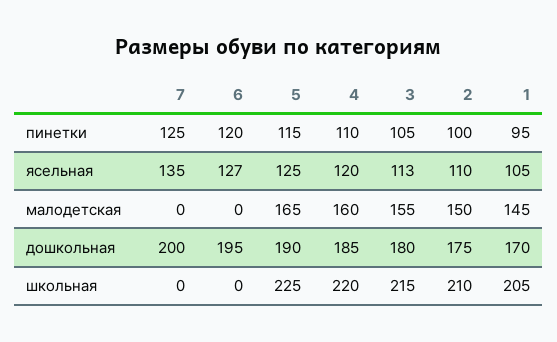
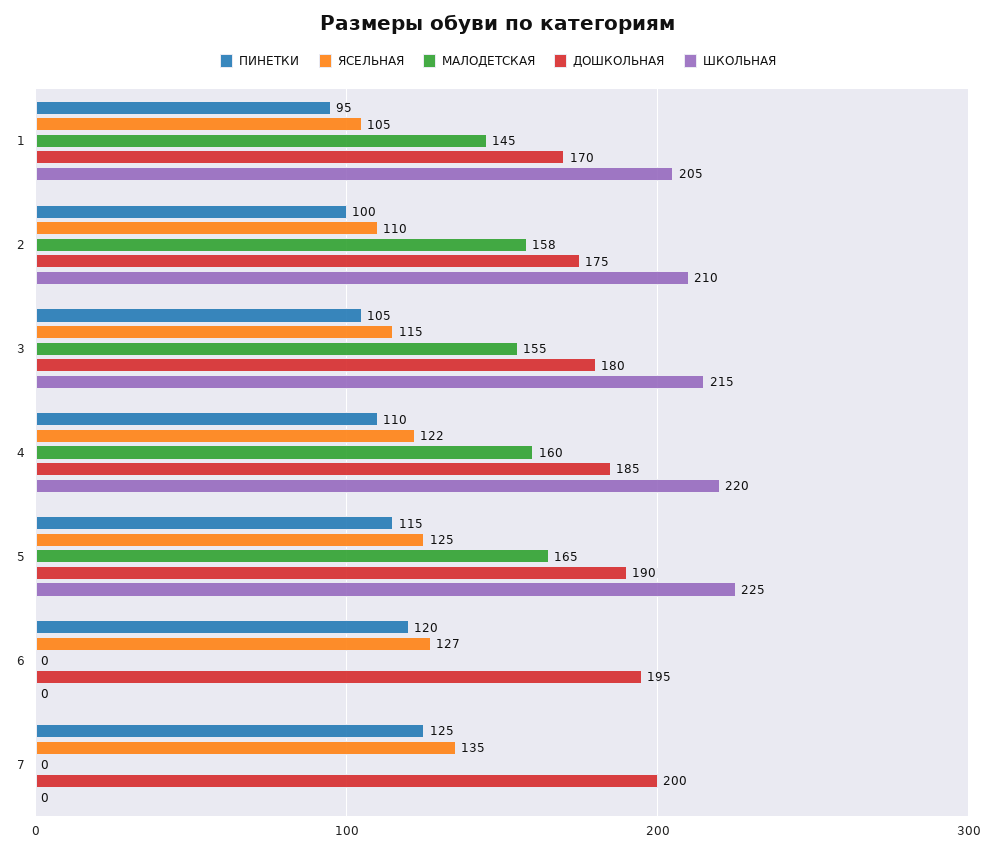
  {
    "пинетки": {
      "7": 125,
      "6": 120,
      "5": 115,
      "4": 110,
      "3": 105,
      "2": 100,
      "1": 95
    },
    "ясельная": {
      "7": 135,
      "6": 127,
      "5": 125,
-     "4": 120,
+     "4": 122,
-     "3": 113,
+     "3": 115,
      "2": 110,
      "1": 105
    },
    "малодетская": {
      "7": 0,
      "6": 0,
      "5": 165,
      "4": 160,
      "3": 155,
-     "2": 150,
+     "2": 158,
      "1": 145
    },
    "дошкольная": {
      "7": 200,
      "6": 195,
      "5": 190,
      "4": 185,
      "3": 180,
      "2": 175,
      "1": 170
    },
    "школьная": {
      "7": 0,
      "6": 0,
      "5": 225,
      "4": 220,
      "3": 215,
      "2": 210,
      "1": 205
    }
  }

